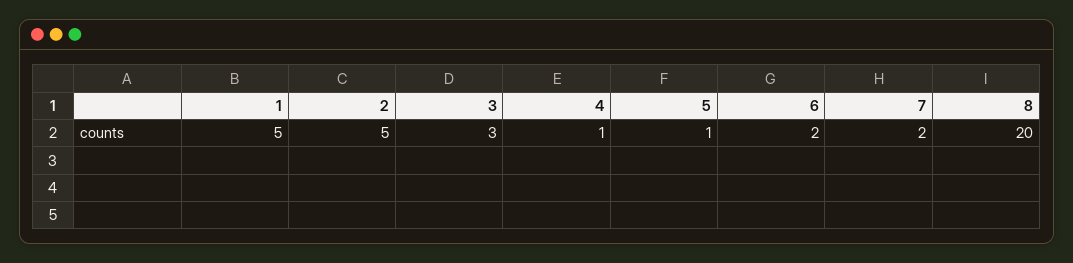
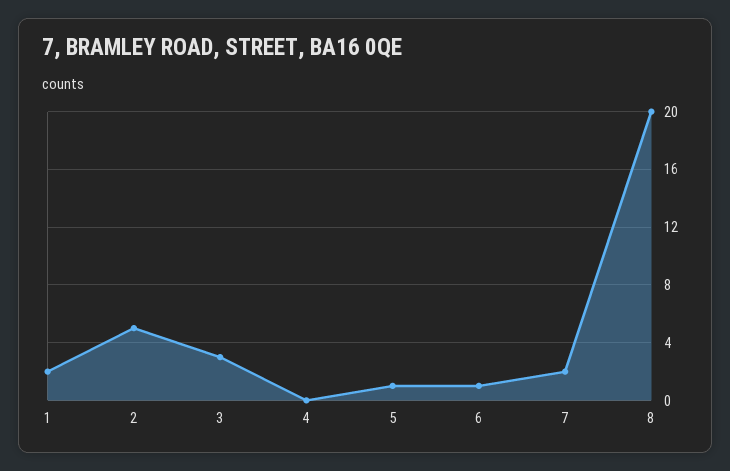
  {
-   "1": 5,
+   "1": 2,
    "2": 5,
    "3": 3,
-   "4": 1,
+   "4": 0,
    "5": 1,
-   "6": 2,
+   "6": 1,
    "7": 2,
    "8": 20
  }

